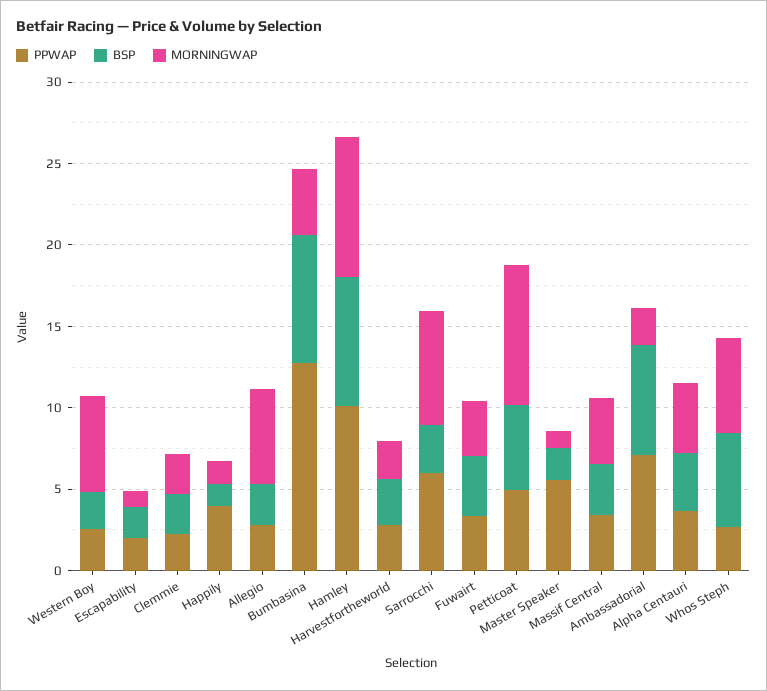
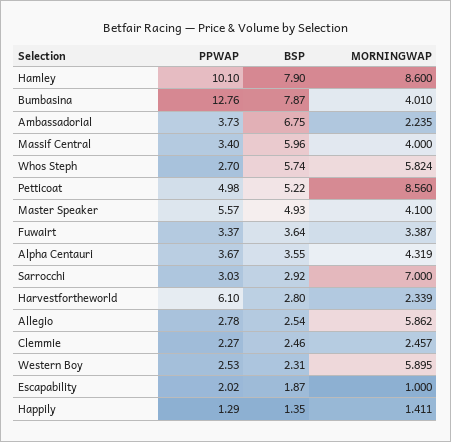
  {
    "PPWAP": {
      "Western Boy": 2.53,
      "Escapability": 2.02,
      "Clemmie": 2.27,
-     "Happily": 4,
+     "Happily": 1.29,
      "Allegio": 2.78,
      "Bumbasina": 12.76,
      "Hamley": 10.1,
-     "Harvestfortheworld": 3,
+     "Harvestfortheworld": 6.1,
-     "Sarrocchi": 6,
+     "Sarrocchi": 3.03,
      "Fuwairt": 3.37,
      "Petticoat": 4.98,
      "Master Speaker": 5.57,
      "Massif Central": 3.4,
-     "Ambassadorial": 7,
+     "Ambassadorial": 3.73,
      "Alpha Centauri": 3.67,
      "Whos Steph": 2.7
    },
    "BSP": {
      "Western Boy": 2.31,
      "Escapability": 1.87,
      "Clemmie": 2.46,
      "Happily": 1.35,
      "Allegio": 2.54,
      "Bumbasina": 7.87,
      "Hamley": 7.9,
      "Harvestfortheworld": 2.8,
      "Sarrocchi": 2.92,
      "Fuwairt": 3.64,
      "Petticoat": 5.22,
-     "Master Speaker": 2,
+     "Master Speaker": 4.93,
-     "Massif Central": 3,
+     "Massif Central": 5.96,
      "Ambassadorial": 6.75,
      "Alpha Centauri": 3.55,
      "Whos Steph": 5.74
    },
    "MORNINGWAP": {
      "Western Boy": 5.895,
      "Escapability": 1,
      "Clemmie": 2.457,
      "Happily": 1.411,
      "Allegio": 5.862,
      "Bumbasina": 4.01,
      "Hamley": 8.6,
      "Harvestfortheworld": 2.339,
      "Sarrocchi": 7,
      "Fuwairt": 3.387,
      "Petticoat": 8.56,
-     "Master Speaker": 1,
+     "Master Speaker": 4.1,
      "Massif Central": 4,
      "Ambassadorial": 2.235,
      "Alpha Centauri": 4.319,
      "Whos Steph": 5.824
    }
  }

